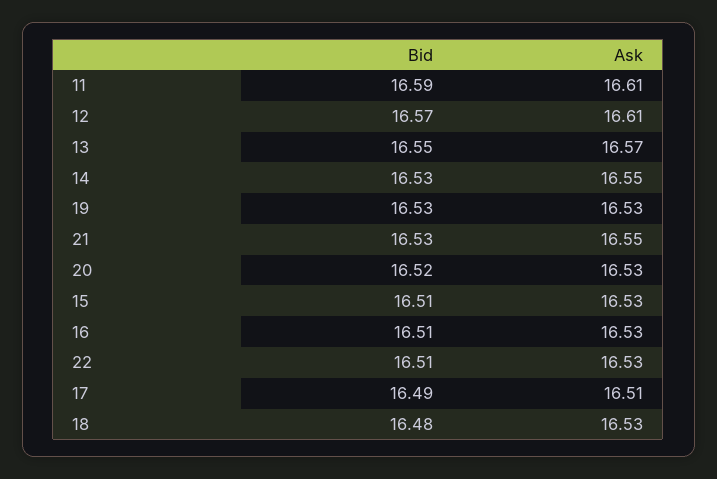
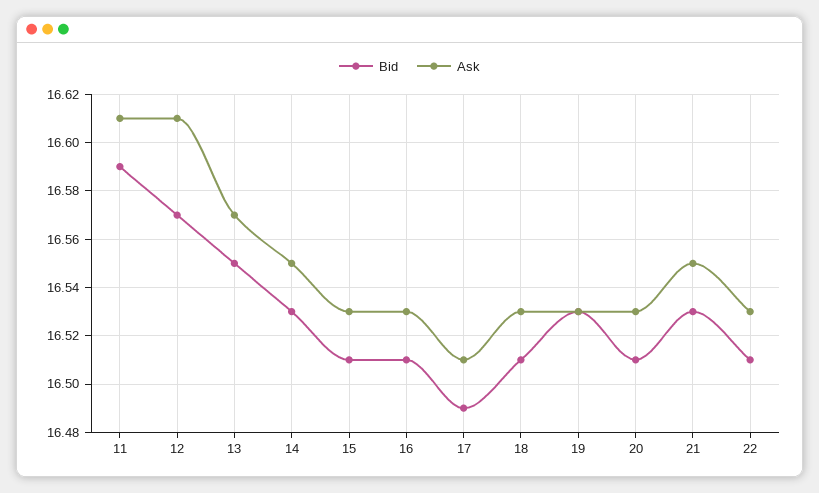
  {
    "Bid": {
      "11": 16.59,
      "12": 16.57,
      "13": 16.55,
      "14": 16.53,
      "19": 16.53,
      "21": 16.53,
-     "20": 16.52,
+     "20": 16.51,
      "15": 16.51,
      "16": 16.51,
      "22": 16.51,
      "17": 16.49,
-     "18": 16.48
+     "18": 16.51
    },
    "Ask": {
      "11": 16.61,
      "12": 16.61,
      "13": 16.57,
      "14": 16.55,
      "19": 16.53,
      "21": 16.55,
      "20": 16.53,
      "15": 16.53,
      "16": 16.53,
      "22": 16.53,
      "17": 16.51,
      "18": 16.53
    }
  }

